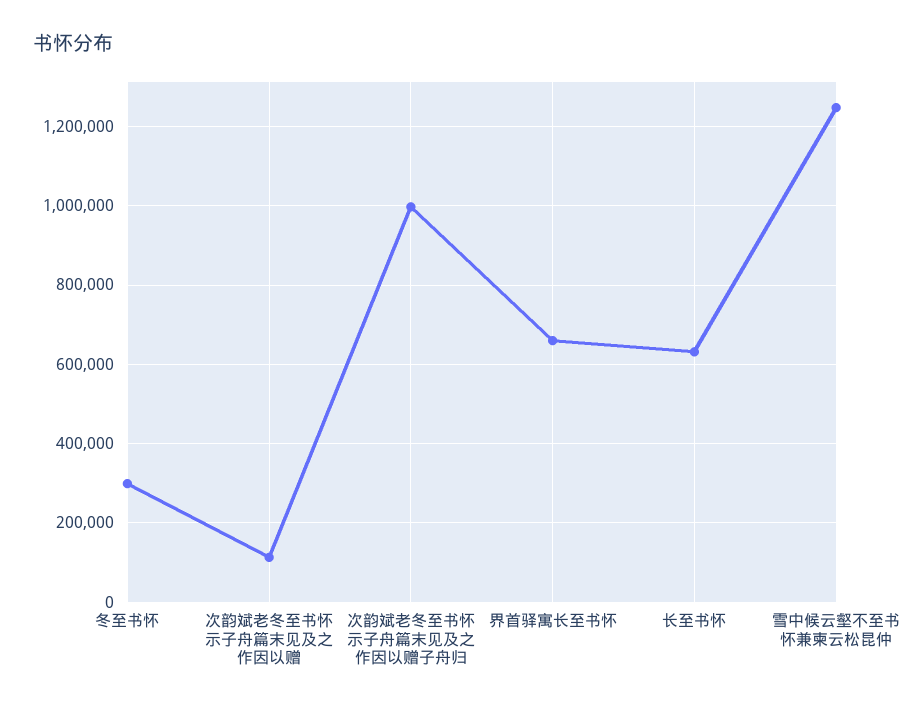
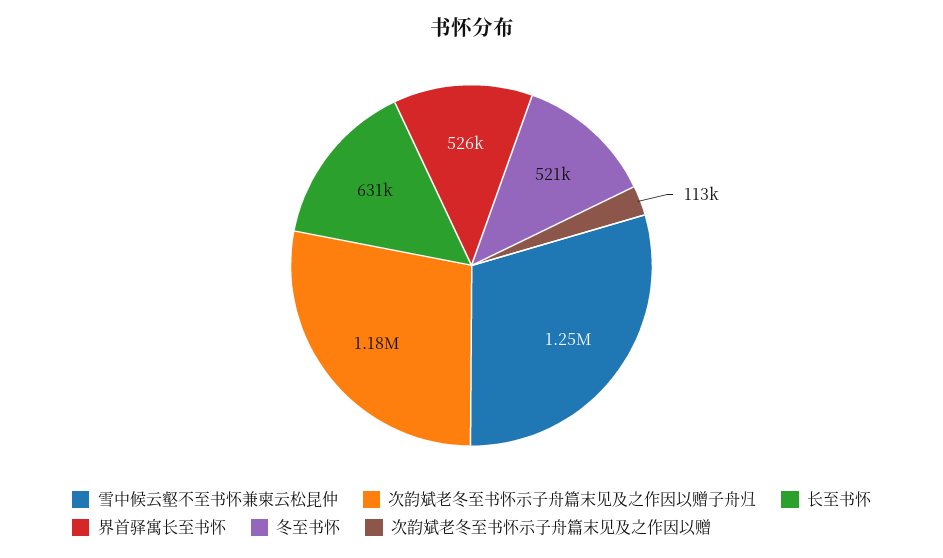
  {
-   "冬至书怀": 300000,
+   "冬至书怀": 521000,
    "次韵斌老冬至书怀示子舟篇末见及之作因以赠": 113000,
-   "次韵斌老冬至书怀示子舟篇末见及之作因以赠子舟归": 1000000,
+   "次韵斌老冬至书怀示子舟篇末见及之作因以赠子舟归": 1180000,
-   "界首驿寓长至书怀": 660000,
+   "界首驿寓长至书怀": 526000,
    "长至书怀": 631000,
    "雪中候云壑不至书怀兼柬云松昆仲": 1250000
  }

